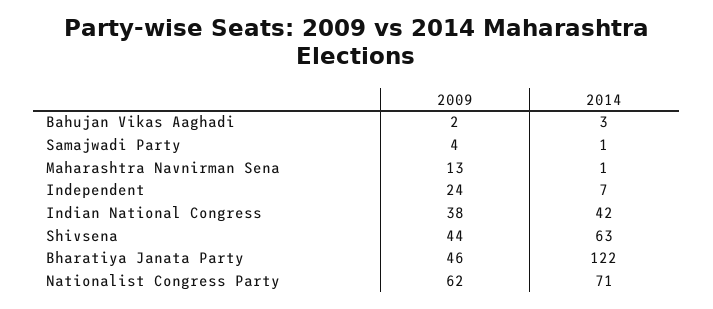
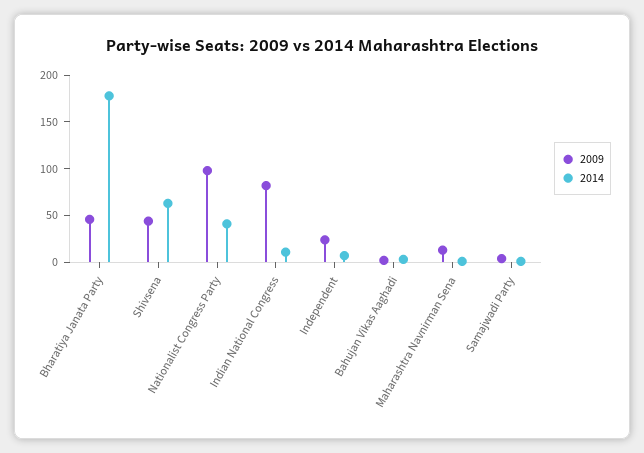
  {
    "2009": {
      "Bahujan Vikas Aaghadi": 2,
      "Samajwadi Party": 4,
      "Maharashtra Navnirman Sena": 13,
      "Independent": 24,
-     "Indian National Congress": 38,
+     "Indian National Congress": 80,
      "Shivsena": 44,
      "Bharatiya Janata Party": 46,
-     "Nationalist Congress Party": 62
+     "Nationalist Congress Party": 100
    },
    "2014": {
      "Bahujan Vikas Aaghadi": 3,
      "Samajwadi Party": 1,
      "Maharashtra Navnirman Sena": 1,
      "Independent": 7,
-     "Indian National Congress": 42,
+     "Indian National Congress": 10,
      "Shivsena": 63,
-     "Bharatiya Janata Party": 122,
+     "Bharatiya Janata Party": 180,
-     "Nationalist Congress Party": 71
+     "Nationalist Congress Party": 40
    }
  }

